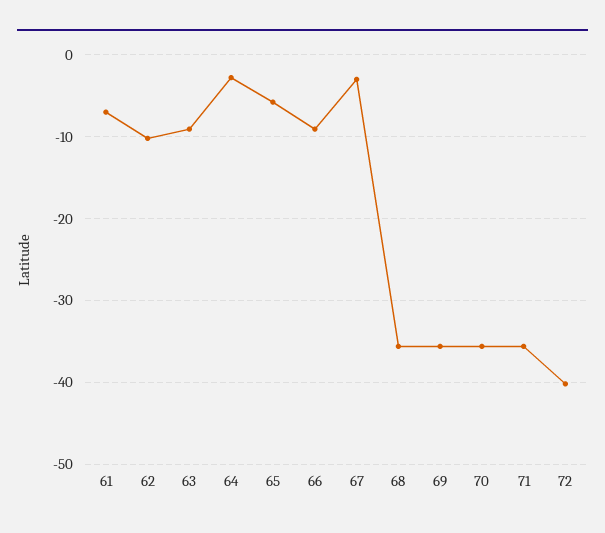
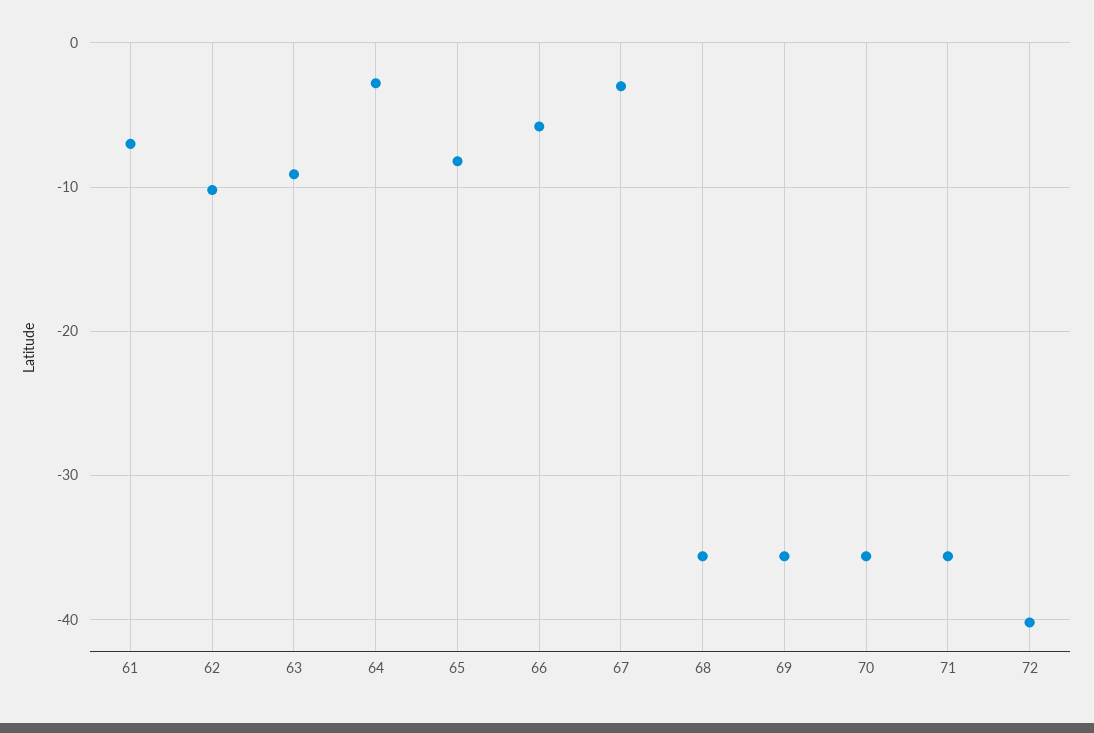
  {
    "61": -7,
    "62": -10,
    "63": -9,
    "64": -3,
-   "65": -6,
+   "65": -8,
-   "66": -9,
+   "66": -6,
    "67": -3,
    "68": -36,
    "69": -36,
    "70": -36,
    "71": -36,
    "72": -40
  }

